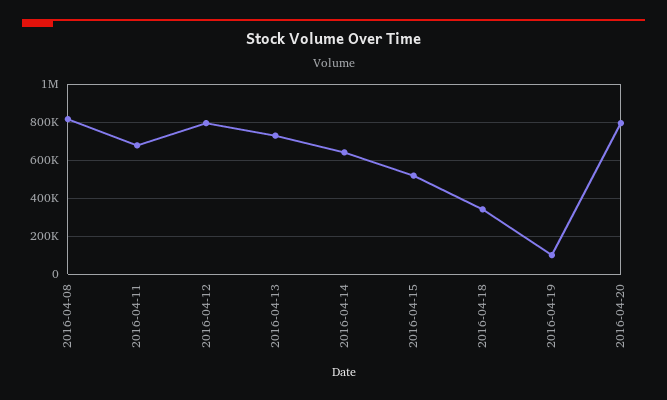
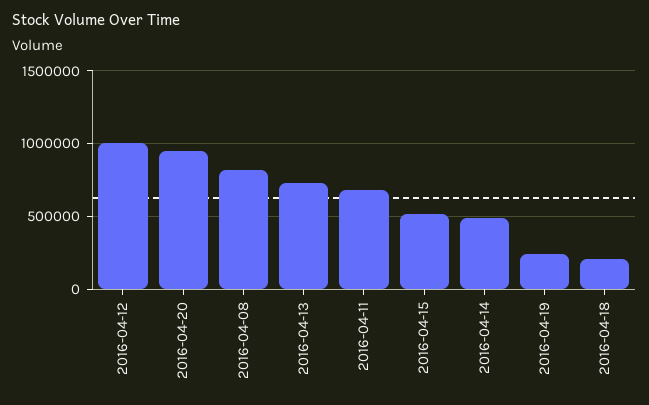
  {
    "2016-04-08": 800000,
    "2016-04-11": 700000,
-   "2016-04-12": 800000,
+   "2016-04-12": 1000000,
    "2016-04-13": 750000,
-   "2016-04-14": 650000,
+   "2016-04-14": 500000,
    "2016-04-15": 500000,
-   "2016-04-18": 350000,
+   "2016-04-18": 200000,
-   "2016-04-19": 100000,
+   "2016-04-19": 250000,
-   "2016-04-20": 800000
+   "2016-04-20": 950000
  }

